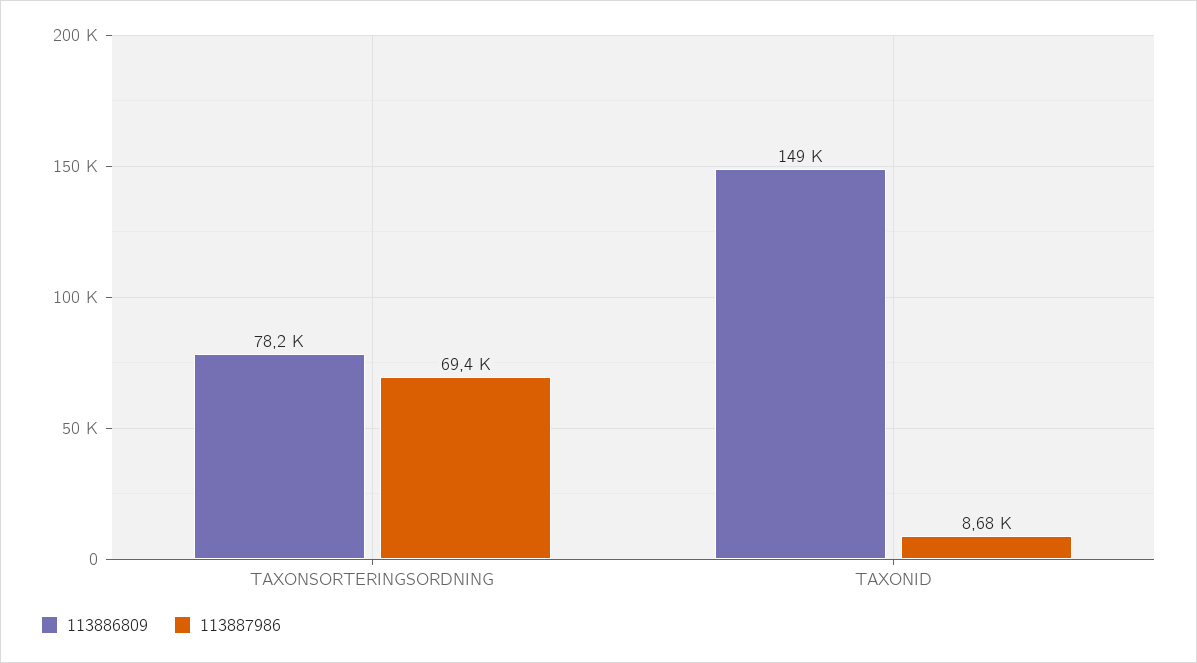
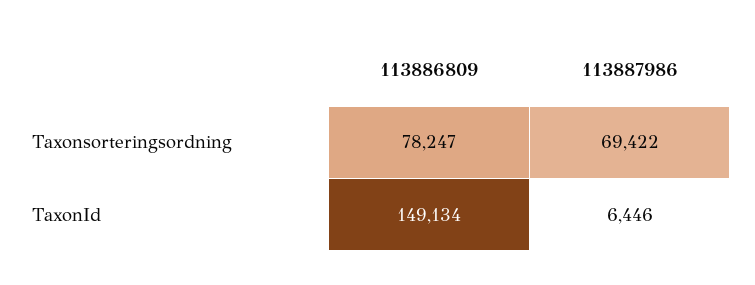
  {
    "113886809": {
      "TAXONSORTERINGSORDNING": 78247,
      "TAXONID": 149134
    },
    "113887986": {
      "TAXONSORTERINGSORDNING": 69422,
-     "TAXONID": 8680
+     "TAXONID": 6446
    }
  }

